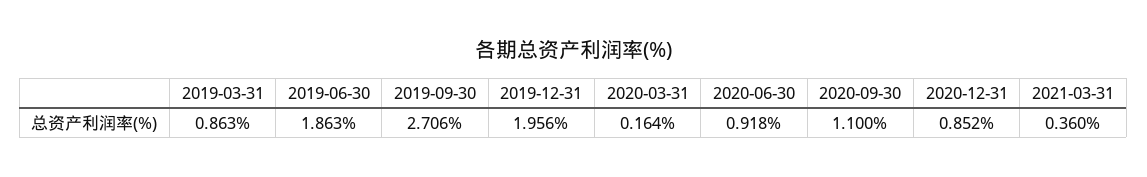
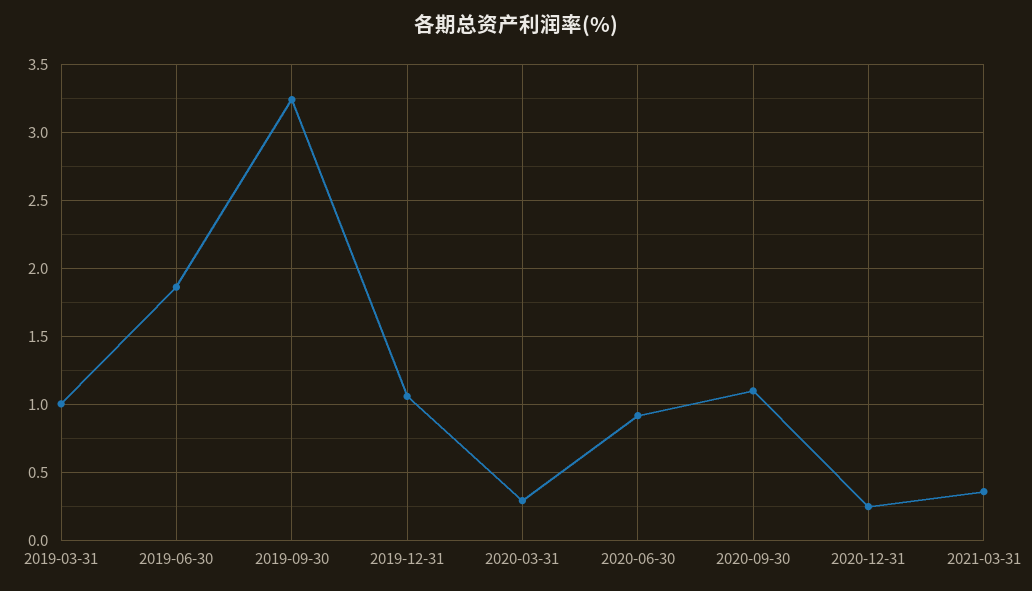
  {
-   "2019-03-31": 0.863,
+   "2019-03-31": 1,
    "2019-06-30": 1.863,
-   "2019-09-30": 2.706,
+   "2019-09-30": 3.25,
-   "2019-12-31": 1.956,
+   "2019-12-31": 1.05,
-   "2020-03-31": 0.164,
+   "2020-03-31": 0.3,
    "2020-06-30": 0.918,
    "2020-09-30": 1.1,
-   "2020-12-31": 0.852,
+   "2020-12-31": 0.25,
    "2021-03-31": 0.36
  }

